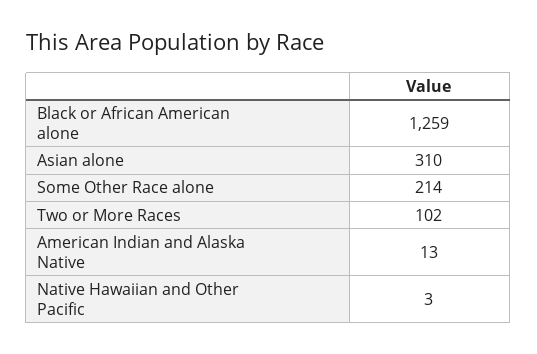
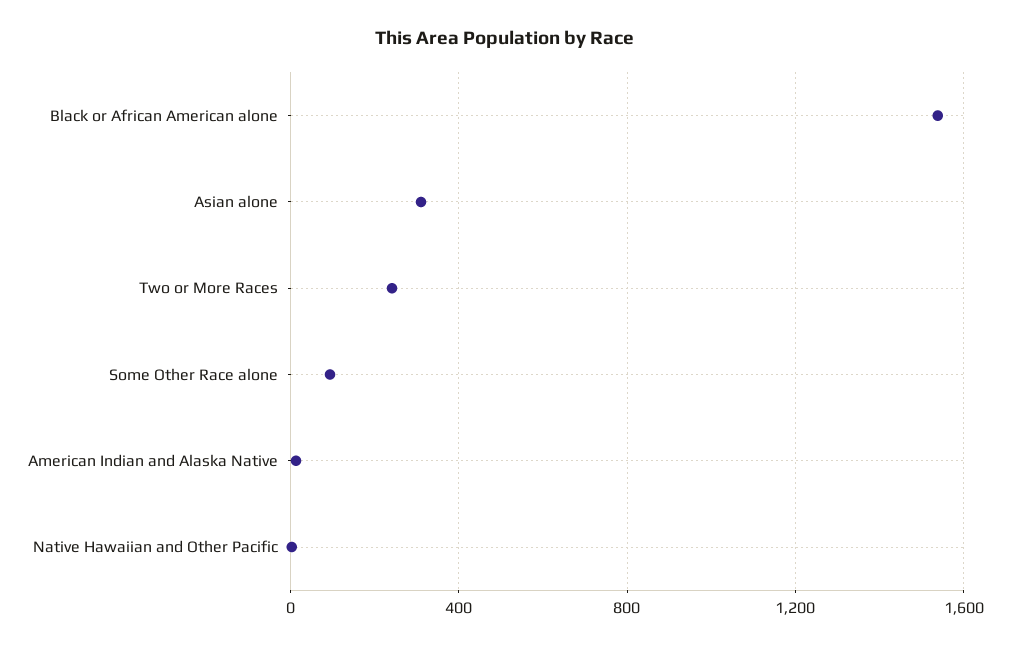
  {
-   "Black or African American alone": 1259,
+   "Black or African American alone": 1550,
    "Asian alone": 310,
-   "Some Other Race alone": 214,
+   "Some Other Race alone": 100,
-   "Two or More Races": 102,
+   "Two or More Races": 250,
    "American Indian and Alaska Native": 13,
    "Native Hawaiian and Other Pacific": 3
  }

